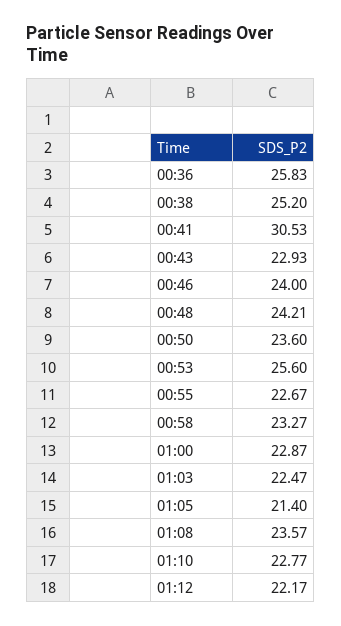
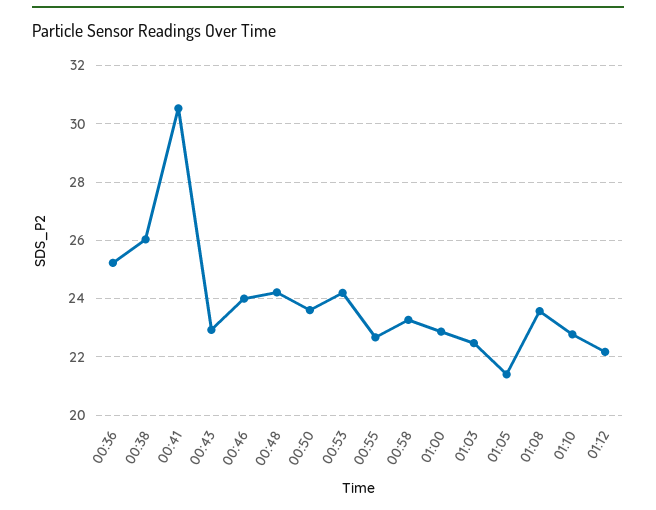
  {
-   "00:36": 25.83,
+   "00:36": 25.25,
-   "00:38": 25.2,
+   "00:38": 26,
    "00:41": 30.53,
    "00:43": 22.93,
    "00:46": 24,
    "00:48": 24.21,
    "00:50": 23.6,
-   "00:53": 25.6,
+   "00:53": 24.25,
    "00:55": 22.67,
    "00:58": 23.27,
    "01:00": 22.87,
    "01:03": 22.47,
    "01:05": 21.4,
    "01:08": 23.57,
    "01:10": 22.77,
    "01:12": 22.17
  }

